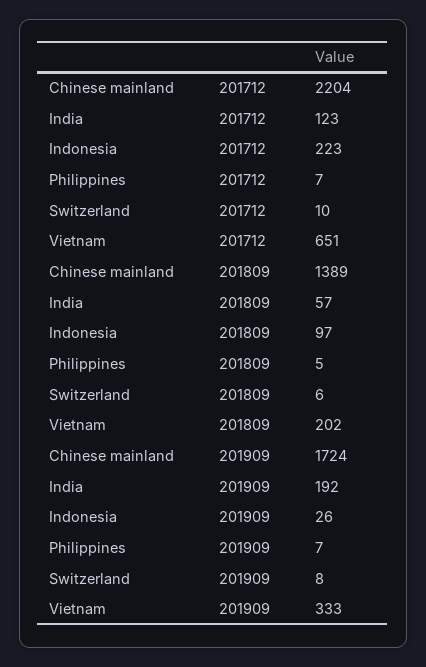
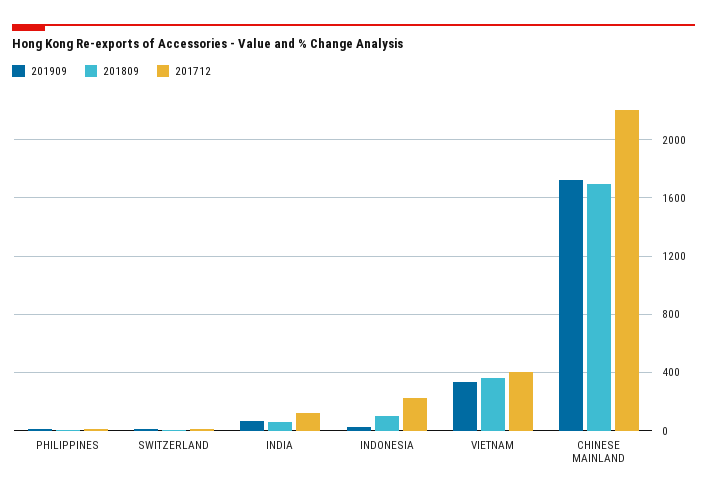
  {
    "201712": {
      "Chinese mainland": 2204,
      "India": 123,
      "Indonesia": 223,
      "Philippines": 7,
      "Switzerland": 10,
-     "Vietnam": 651
+     "Vietnam": 400
    },
    "201809": {
-     "Chinese mainland": 1389,
+     "Chinese mainland": 1700,
      "India": 57,
      "Indonesia": 97,
      "Philippines": 5,
      "Switzerland": 6,
-     "Vietnam": 202
+     "Vietnam": 350
    },
    "201909": {
      "Chinese mainland": 1724,
-     "India": 192,
+     "India": 50,
      "Indonesia": 26,
      "Philippines": 7,
      "Switzerland": 8,
      "Vietnam": 333
    }
  }

